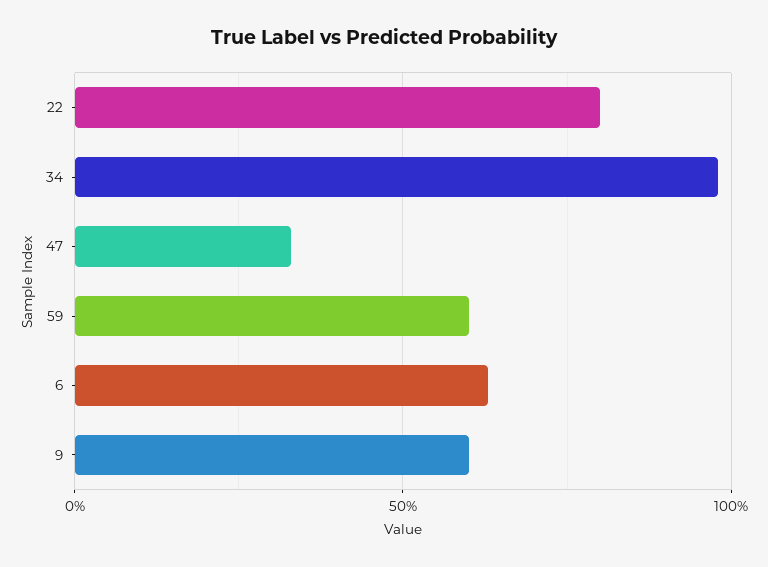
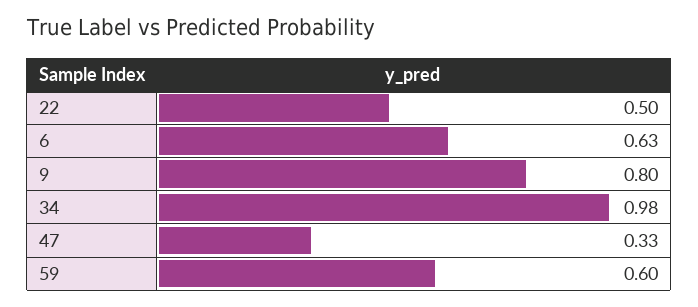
  {
-   "22": 0.8,
+   "22": 0.5,
    "34": 0.98,
    "47": 0.33,
    "59": 0.6,
    "6": 0.63,
-   "9": 0.6
+   "9": 0.8
  }

